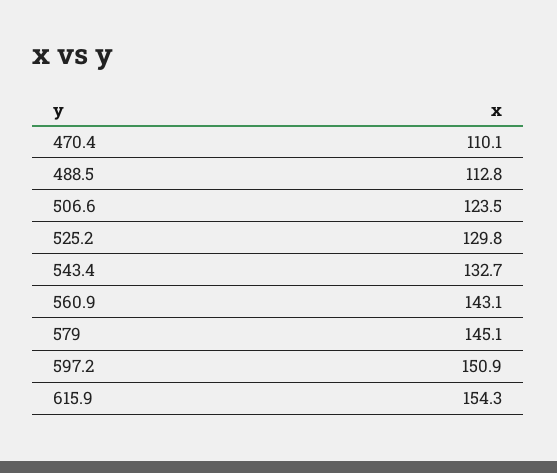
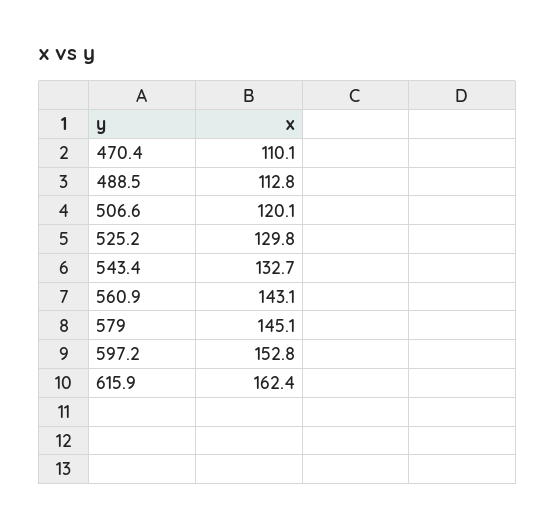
  {
    "470.4": 110.1,
    "488.5": 112.8,
-   "506.6": 123.5,
+   "506.6": 120.1,
    "525.2": 129.8,
    "543.4": 132.7,
    "560.9": 143.1,
    "579": 145.1,
-   "597.2": 150.9,
+   "597.2": 152.8,
-   "615.9": 154.3
+   "615.9": 162.4
  }

